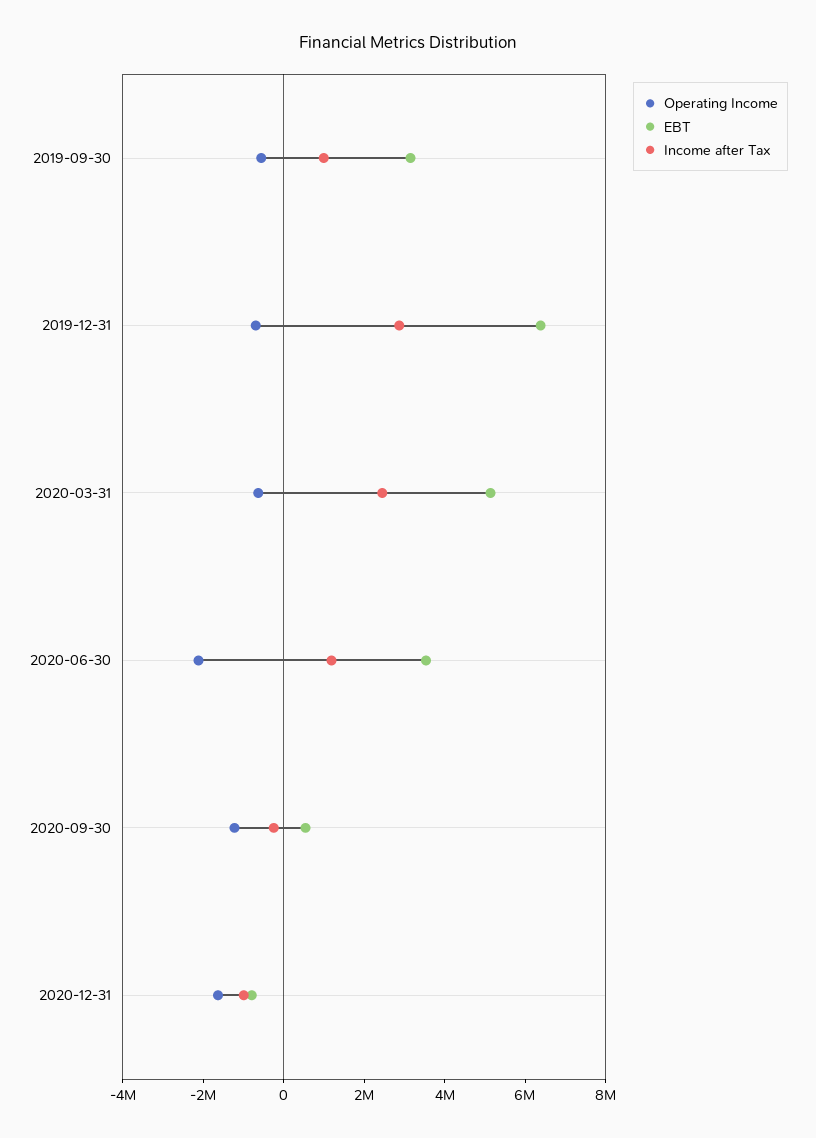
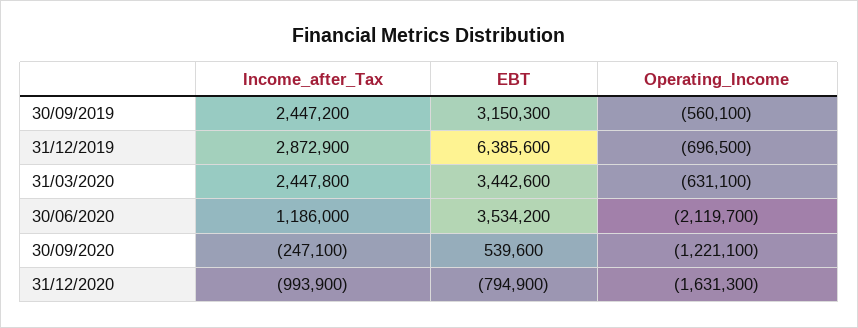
  {
    "Operating Income": {
      "2019-09-30": -560100,
      "2019-12-31": -696500,
      "2020-03-31": -631100,
      "2020-06-30": -2119700,
      "2020-09-30": -1221100,
      "2020-12-31": -1631300
    },
    "EBT": {
      "2019-09-30": 3150300,
      "2019-12-31": 6385600,
-     "2020-03-31": 5000000,
+     "2020-03-31": 3442600,
      "2020-06-30": 3534200,
      "2020-09-30": 539600,
      "2020-12-31": -794900
    },
    "Income after Tax": {
-     "2019-09-30": 1000000,
+     "2019-09-30": 2447200,
      "2019-12-31": 2872900,
      "2020-03-31": 2447800,
      "2020-06-30": 1186000,
      "2020-09-30": -247100,
      "2020-12-31": -993900
    }
  }

